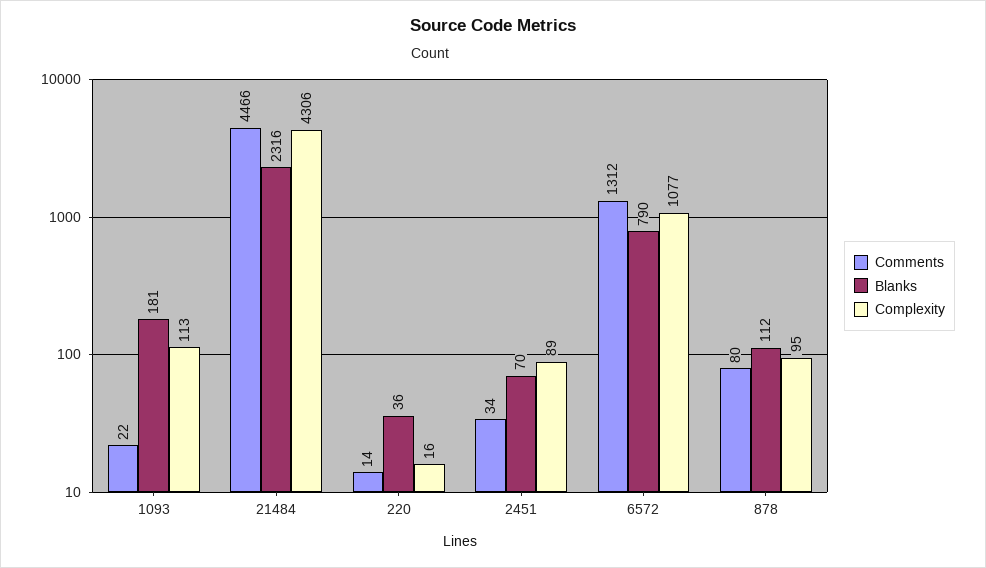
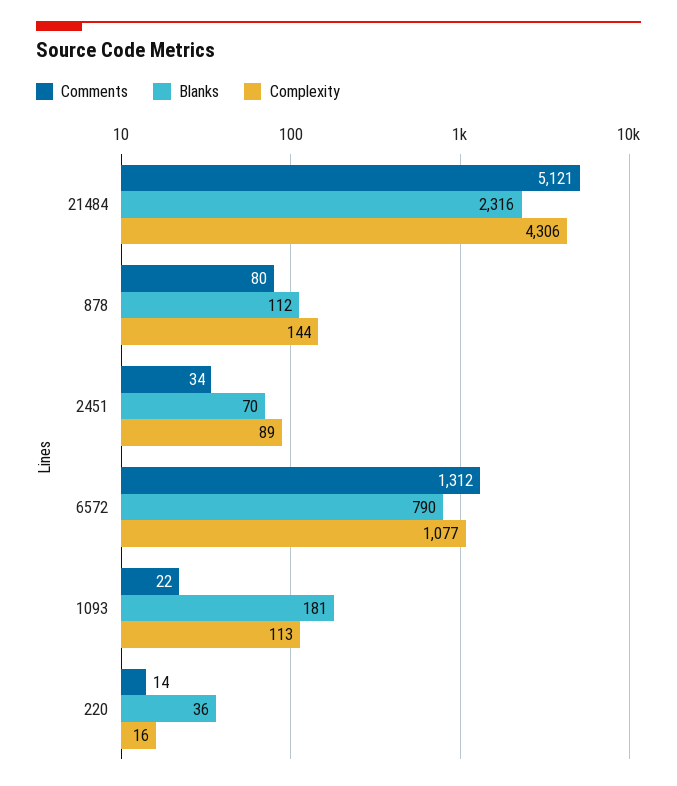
  {
    "Comments": {
      "1093": 22,
-     "21484": 4466,
+     "21484": 5121,
      "220": 14,
      "2451": 34,
      "6572": 1312,
      "878": 80
    },
    "Blanks": {
      "1093": 181,
      "21484": 2316,
      "220": 36,
      "2451": 70,
      "6572": 790,
      "878": 112
    },
    "Complexity": {
      "1093": 113,
      "21484": 4306,
      "220": 16,
      "2451": 89,
      "6572": 1077,
-     "878": 95
+     "878": 144
    }
  }

